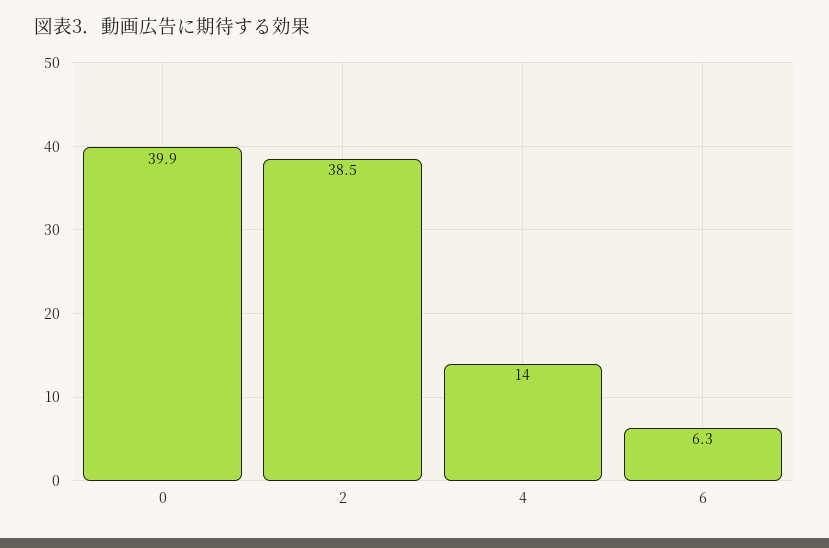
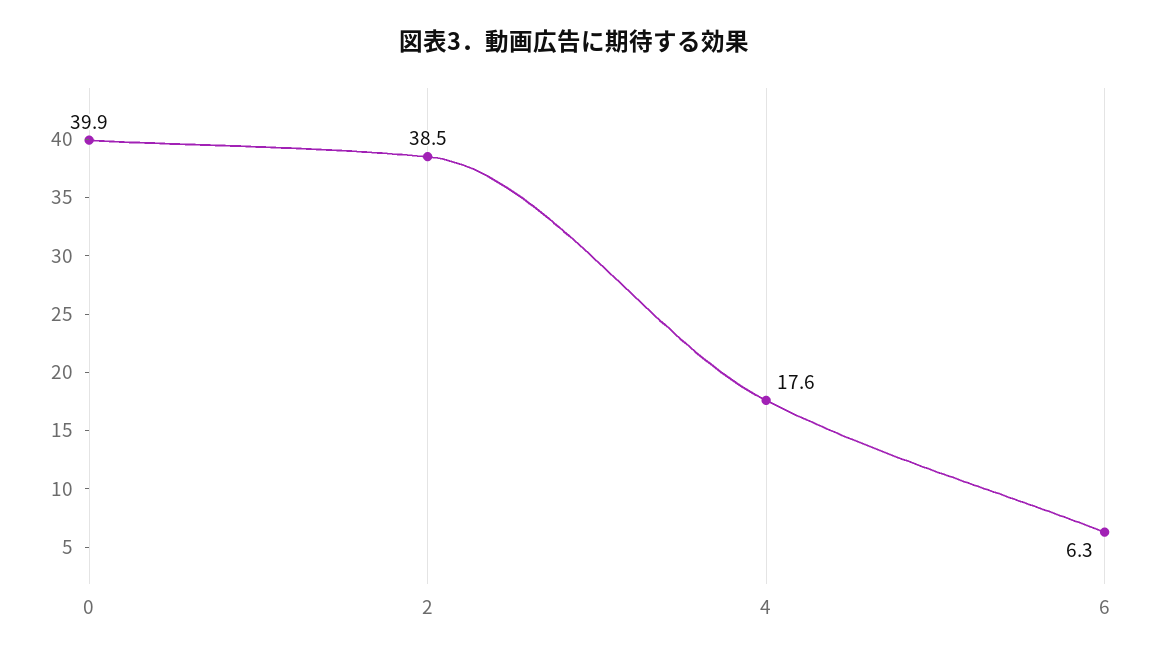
  {
    "0": 39.9,
    "2": 38.5,
-   "4": 14,
+   "4": 17.6,
    "6": 6.3
  }

